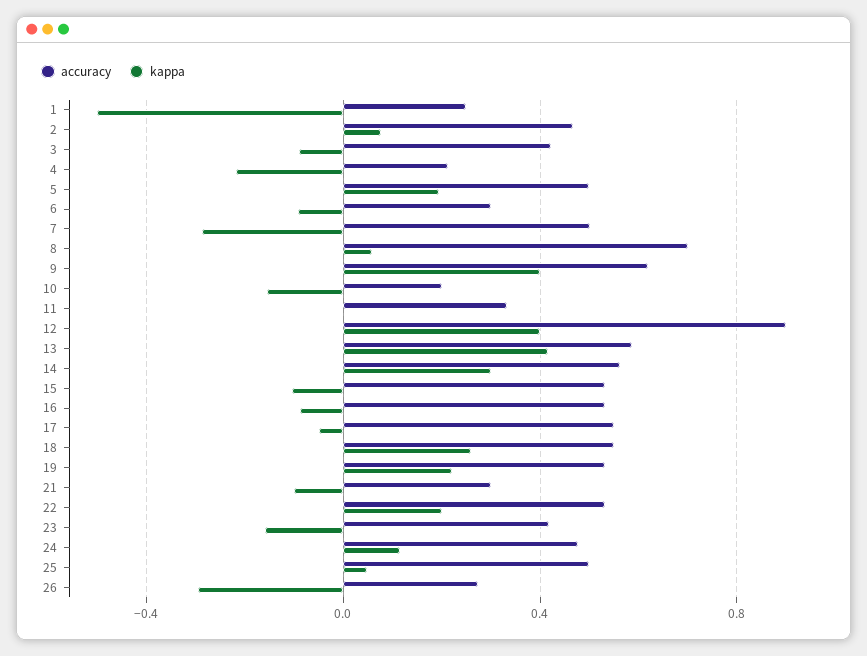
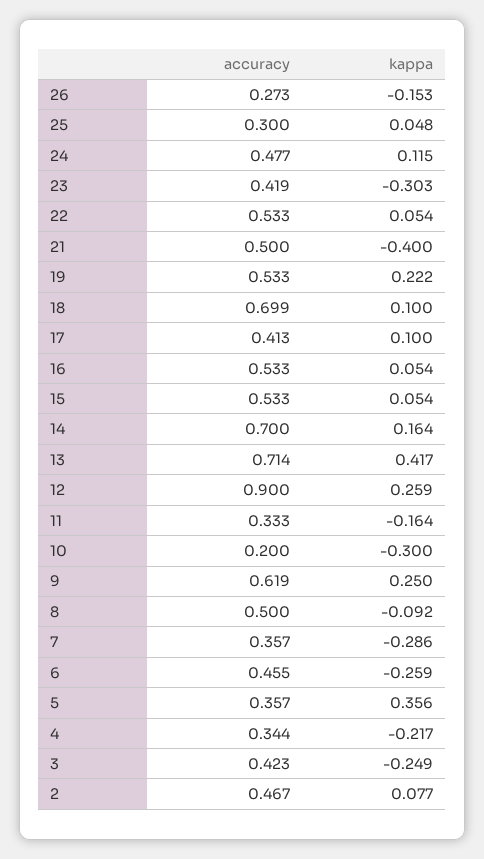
  {
    "accuracy": {
-     "1": 0.25,
      "2": 0.467,
      "3": 0.423,
-     "4": 0.2,
+     "4": 0.344,
-     "5": 0.5,
+     "5": 0.357,
-     "6": 0.3,
+     "6": 0.455,
-     "7": 0.5,
+     "7": 0.357,
-     "8": 0.7,
+     "8": 0.5,
      "9": 0.619,
      "10": 0.2,
      "11": 0.333,
      "12": 0.9,
-     "13": 0.6,
+     "13": 0.714,
-     "14": 0.55,
+     "14": 0.7,
      "15": 0.533,
      "16": 0.533,
-     "17": 0.55,
+     "17": 0.413,
-     "18": 0.55,
+     "18": 0.699,
      "19": 0.533,
-     "21": 0.3,
+     "21": 0.5,
      "22": 0.533,
      "23": 0.419,
      "24": 0.477,
-     "25": 0.5,
+     "25": 0.3,
      "26": 0.273
    },
    "kappa": {
-     "1": -0.5,
      "2": 0.077,
-     "3": -0.1,
+     "3": -0.249,
      "4": -0.217,
-     "5": 0.2,
+     "5": 0.356,
-     "6": -0.1,
+     "6": -0.259,
      "7": -0.286,
-     "8": 0.05,
+     "8": -0.092,
-     "9": 0.4,
+     "9": 0.25,
-     "10": -0.15,
+     "10": -0.3,
-     "11": 0,
+     "11": -0.164,
-     "12": 0.4,
+     "12": 0.259,
      "13": 0.417,
-     "14": 0.3,
+     "14": 0.164,
-     "15": -0.1,
+     "15": 0.054,
-     "16": -0.1,
+     "16": 0.054,
-     "17": -0.05,
+     "17": 0.1,
-     "18": 0.25,
+     "18": 0.1,
      "19": 0.222,
-     "21": -0.1,
+     "21": -0.4,
-     "22": 0.2,
+     "22": 0.054,
-     "23": -0.15,
+     "23": -0.303,
      "24": 0.115,
      "25": 0.048,
-     "26": -0.3
+     "26": -0.153
    }
  }

